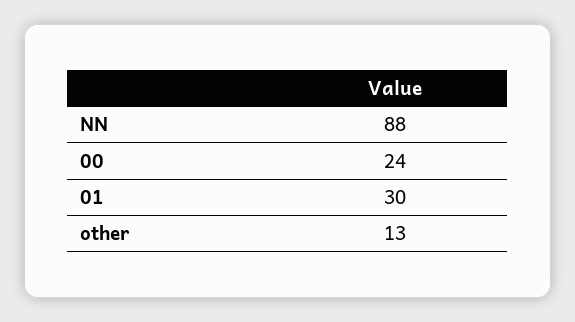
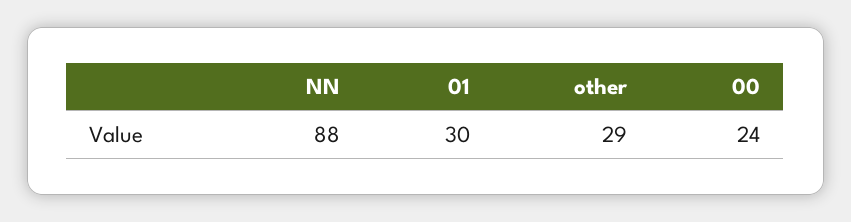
  {
    "NN": 88,
    "00": 24,
    "01": 30,
-   "other": 13
+   "other": 29
  }

